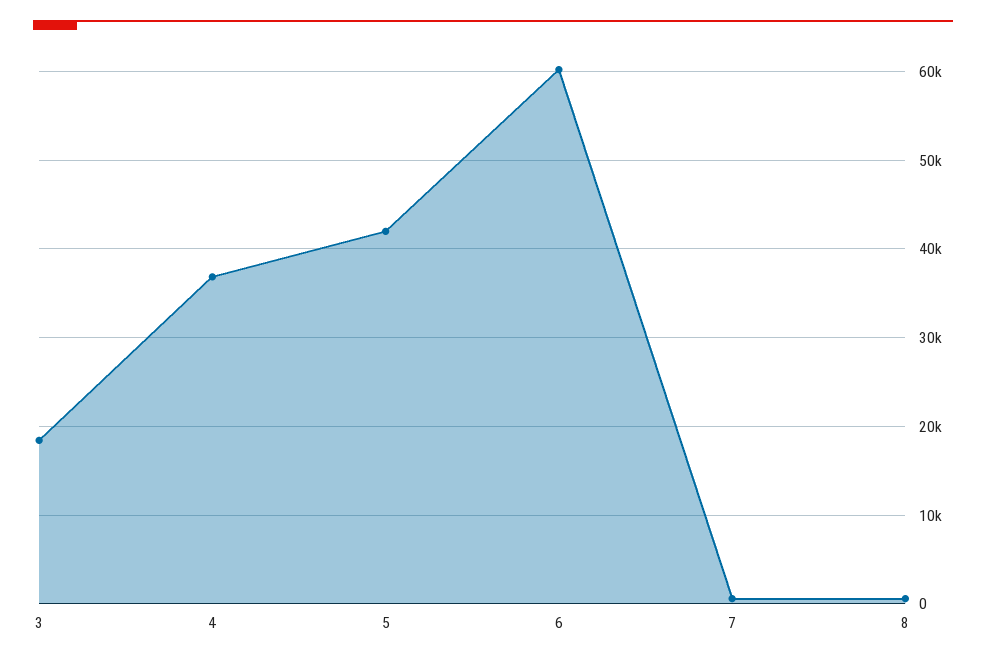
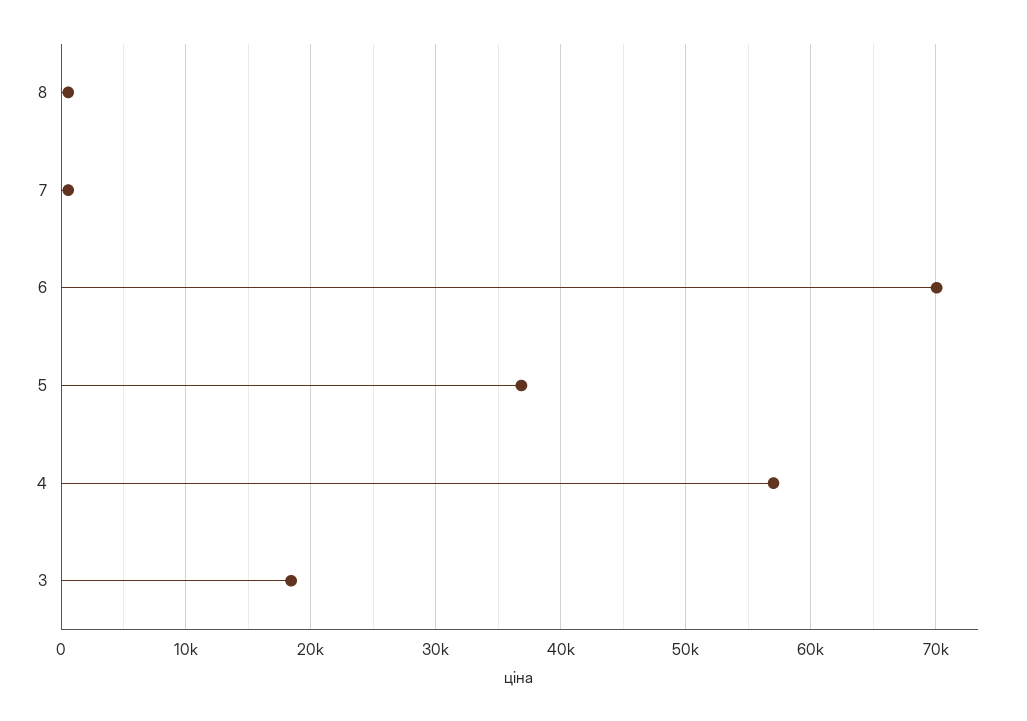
  {
    "3": 18000,
-   "4": 37000,
+   "4": 57000,
-   "5": 42000,
+   "5": 37000,
-   "6": 60000,
+   "6": 70000,
    "7": 1000,
    "8": 1000
  }

